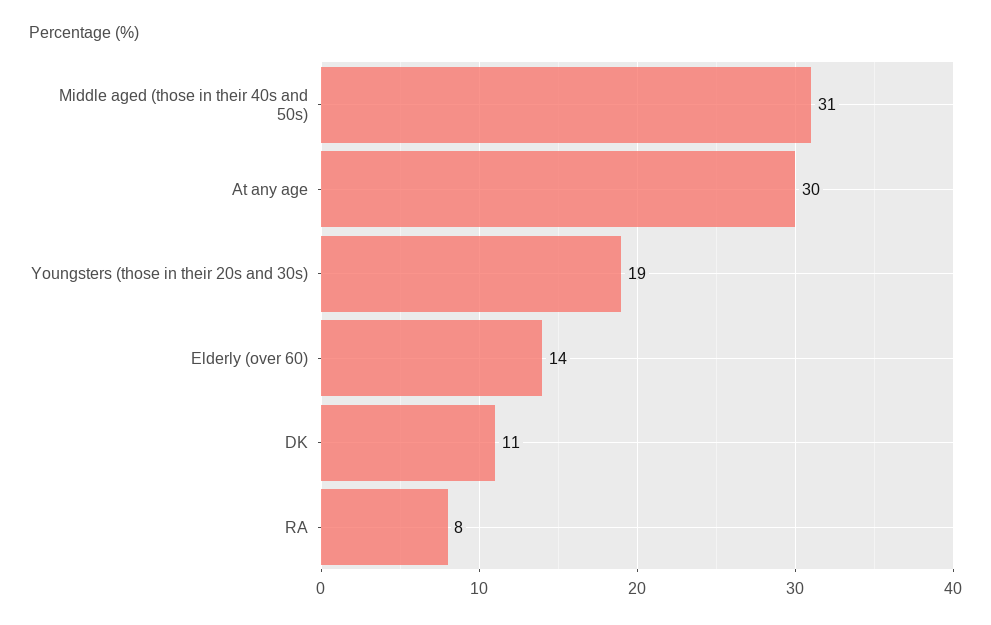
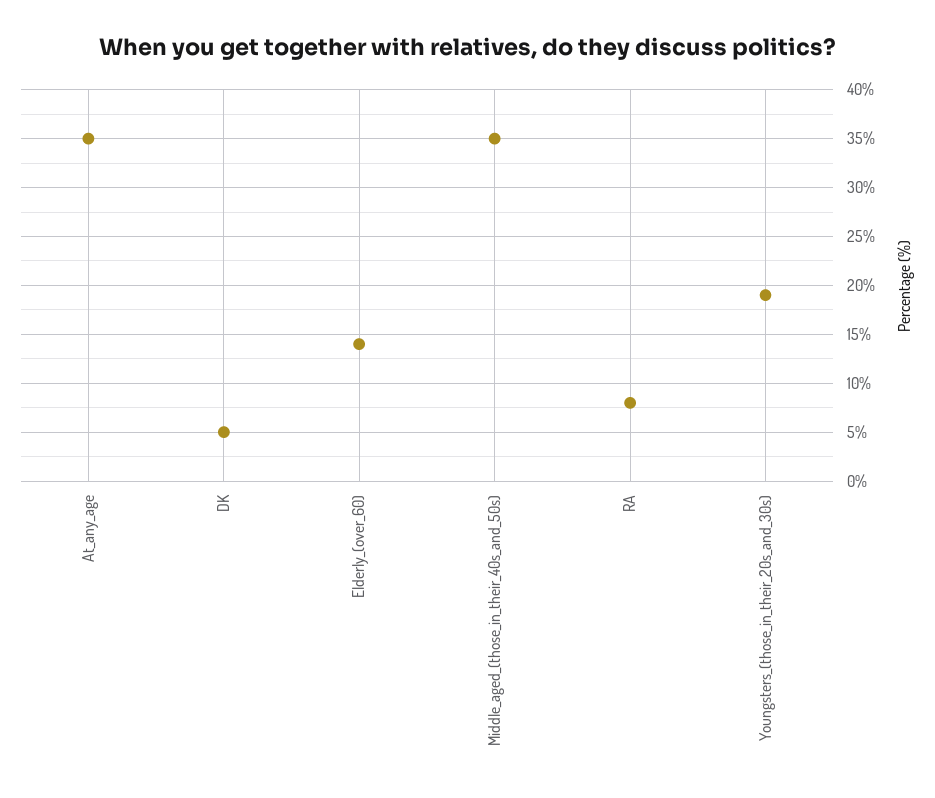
  {
-   "Middle aged (those in their 40s and 50s)": 31,
+   "Middle aged (those in their 40s and 50s)": 35,
-   "At any age": 30,
+   "At any age": 35,
    "Youngsters (those in their 20s and 30s)": 19,
    "Elderly (over 60)": 14,
-   "DK": 11,
+   "DK": 5,
    "RA": 8
  }

